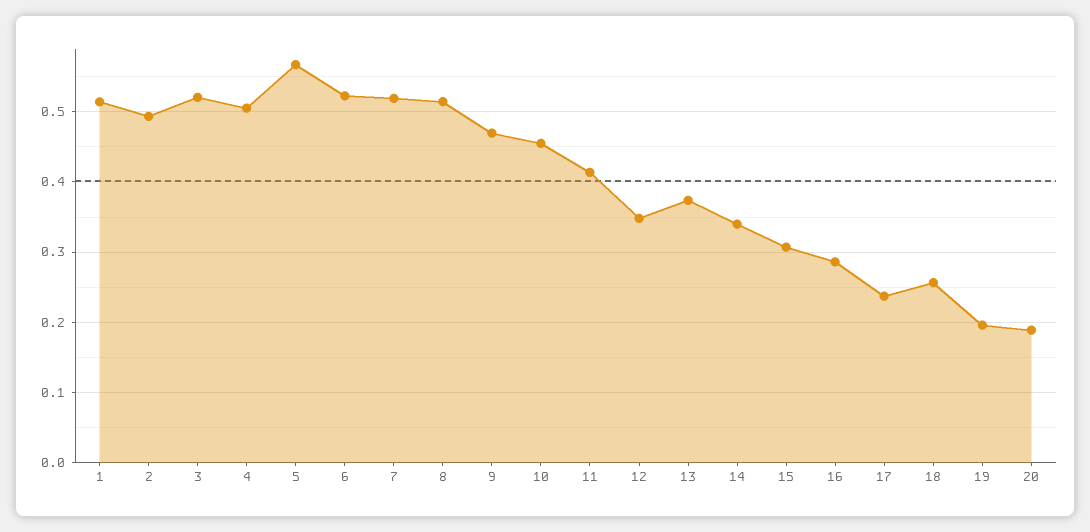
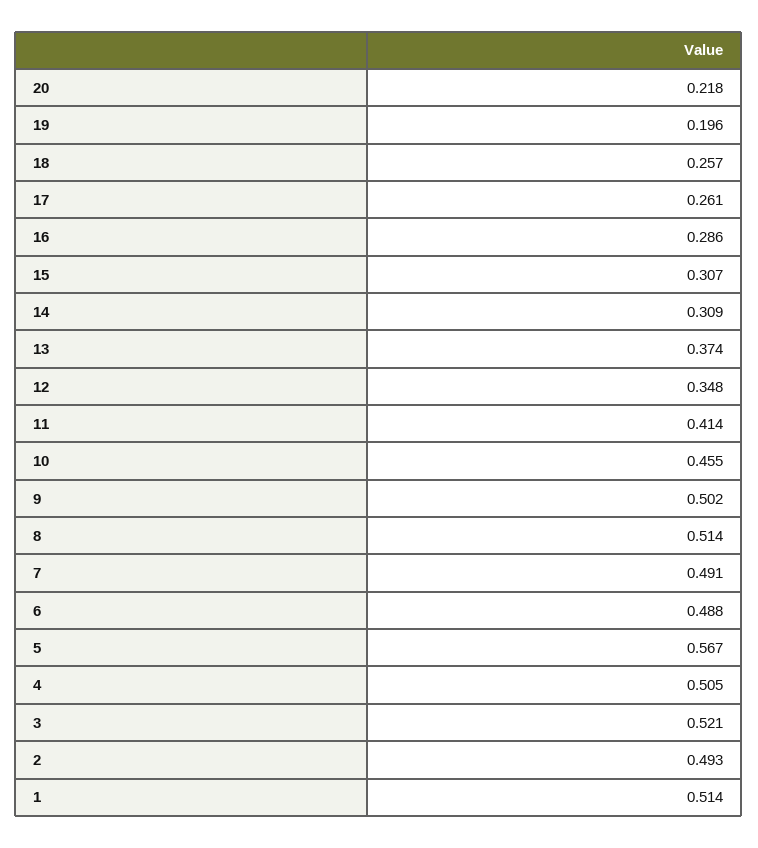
  {
    "1": 0.514,
    "2": 0.493,
    "3": 0.521,
    "4": 0.505,
    "5": 0.567,
-   "6": 0.52,
+   "6": 0.488,
-   "7": 0.52,
+   "7": 0.491,
    "8": 0.514,
-   "9": 0.47,
+   "9": 0.502,
    "10": 0.455,
    "11": 0.414,
    "12": 0.348,
    "13": 0.374,
-   "14": 0.34,
+   "14": 0.309,
    "15": 0.307,
    "16": 0.286,
-   "17": 0.24,
+   "17": 0.261,
    "18": 0.257,
    "19": 0.196,
-   "20": 0.19
+   "20": 0.218
  }

